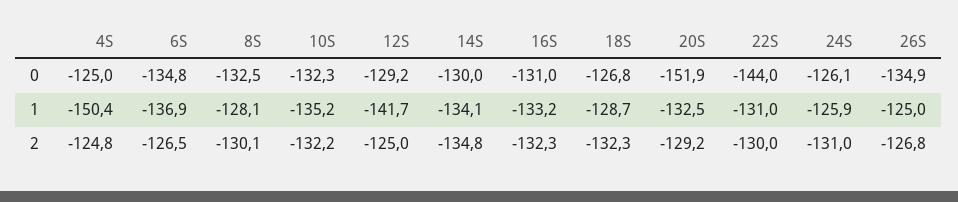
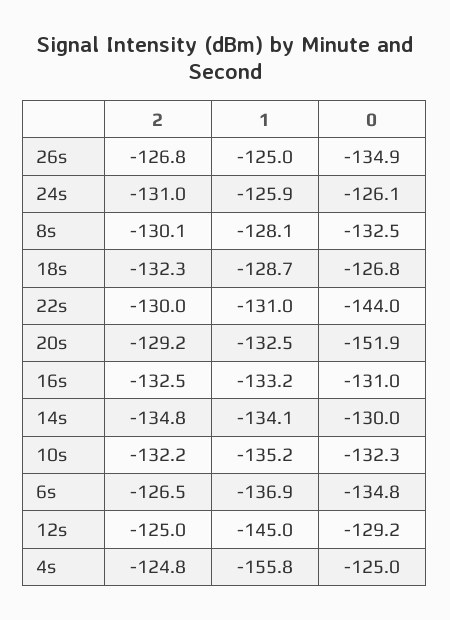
  {
    "4S": {
      "0": -125,
-     "1": -150.4,
+     "1": -155.8,
      "2": -124.8
    },
    "6S": {
      "0": -134.8,
      "1": -136.9,
      "2": -126.5
    },
    "8S": {
      "0": -132.5,
      "1": -128.1,
      "2": -130.1
    },
    "10S": {
      "0": -132.3,
      "1": -135.2,
      "2": -132.2
    },
    "12S": {
      "0": -129.2,
-     "1": -141.7,
+     "1": -145,
      "2": -125
    },
    "14S": {
      "0": -130,
      "1": -134.1,
      "2": -134.8
    },
    "16S": {
      "0": -131,
      "1": -133.2,
-     "2": -132.3
+     "2": -132.5
    },
    "18S": {
      "0": -126.8,
      "1": -128.7,
      "2": -132.3
    },
    "20S": {
      "0": -151.9,
      "1": -132.5,
      "2": -129.2
    },
    "22S": {
      "0": -144,
      "1": -131,
      "2": -130
    },
    "24S": {
      "0": -126.1,
      "1": -125.9,
      "2": -131
    },
    "26S": {
      "0": -134.9,
      "1": -125,
      "2": -126.8
    }
  }

